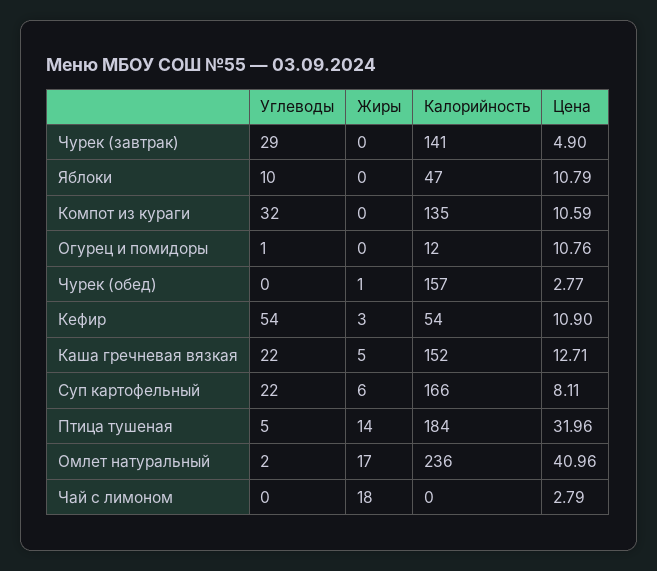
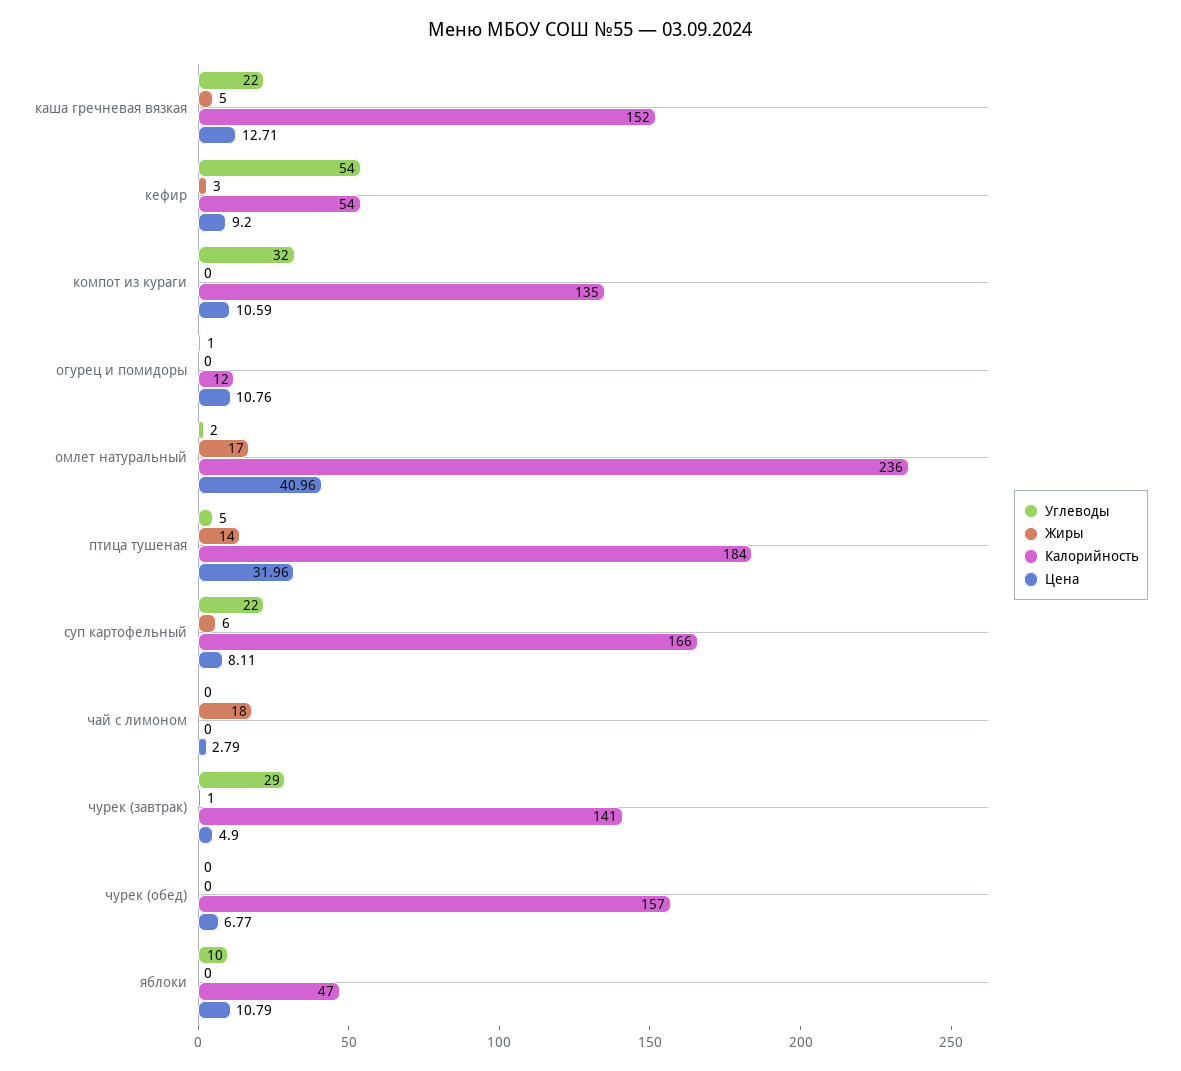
  {
    "Углеводы": {
      "Чурек (завтрак)": 29,
      "Яблоки": 10,
      "Компот из кураги": 32,
      "Огурец и помидоры": 1,
      "Чурек (обед)": 0,
      "Кефир": 54,
      "Каша гречневая вязкая": 22,
      "Суп картофельный": 22,
      "Птица тушеная": 5,
      "Омлет натуральный": 2,
      "Чай с лимоном": 0
    },
    "Жиры": {
-     "Чурек (завтрак)": 0,
+     "Чурек (завтрак)": 1,
      "Яблоки": 0,
      "Компот из кураги": 0,
      "Огурец и помидоры": 0,
-     "Чурек (обед)": 1,
+     "Чурек (обед)": 0,
      "Кефир": 3,
      "Каша гречневая вязкая": 5,
      "Суп картофельный": 6,
      "Птица тушеная": 14,
      "Омлет натуральный": 17,
      "Чай с лимоном": 18
    },
    "Калорийность": {
      "Чурек (завтрак)": 141,
      "Яблоки": 47,
      "Компот из кураги": 135,
      "Огурец и помидоры": 12,
      "Чурек (обед)": 157,
      "Кефир": 54,
      "Каша гречневая вязкая": 152,
      "Суп картофельный": 166,
      "Птица тушеная": 184,
      "Омлет натуральный": 236,
      "Чай с лимоном": 0
    },
    "Цена": {
      "Чурек (завтрак)": 4.9,
      "Яблоки": 10.79,
      "Компот из кураги": 10.59,
      "Огурец и помидоры": 10.76,
-     "Чурек (обед)": 2.77,
+     "Чурек (обед)": 6.77,
-     "Кефир": 10.9,
+     "Кефир": 9.2,
      "Каша гречневая вязкая": 12.71,
      "Суп картофельный": 8.11,
      "Птица тушеная": 31.96,
      "Омлет натуральный": 40.96,
      "Чай с лимоном": 2.79
    }
  }

